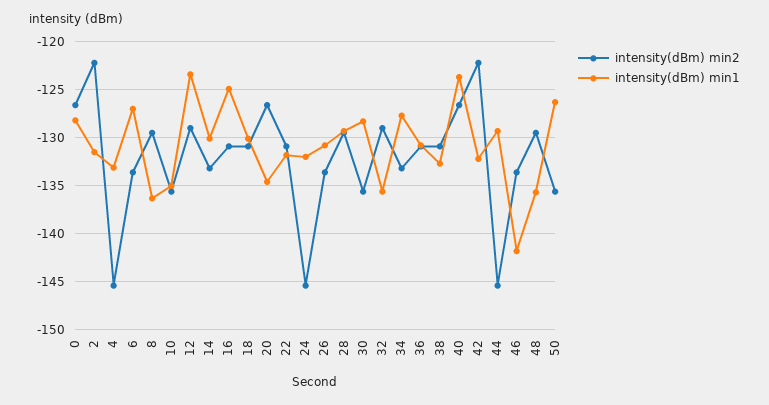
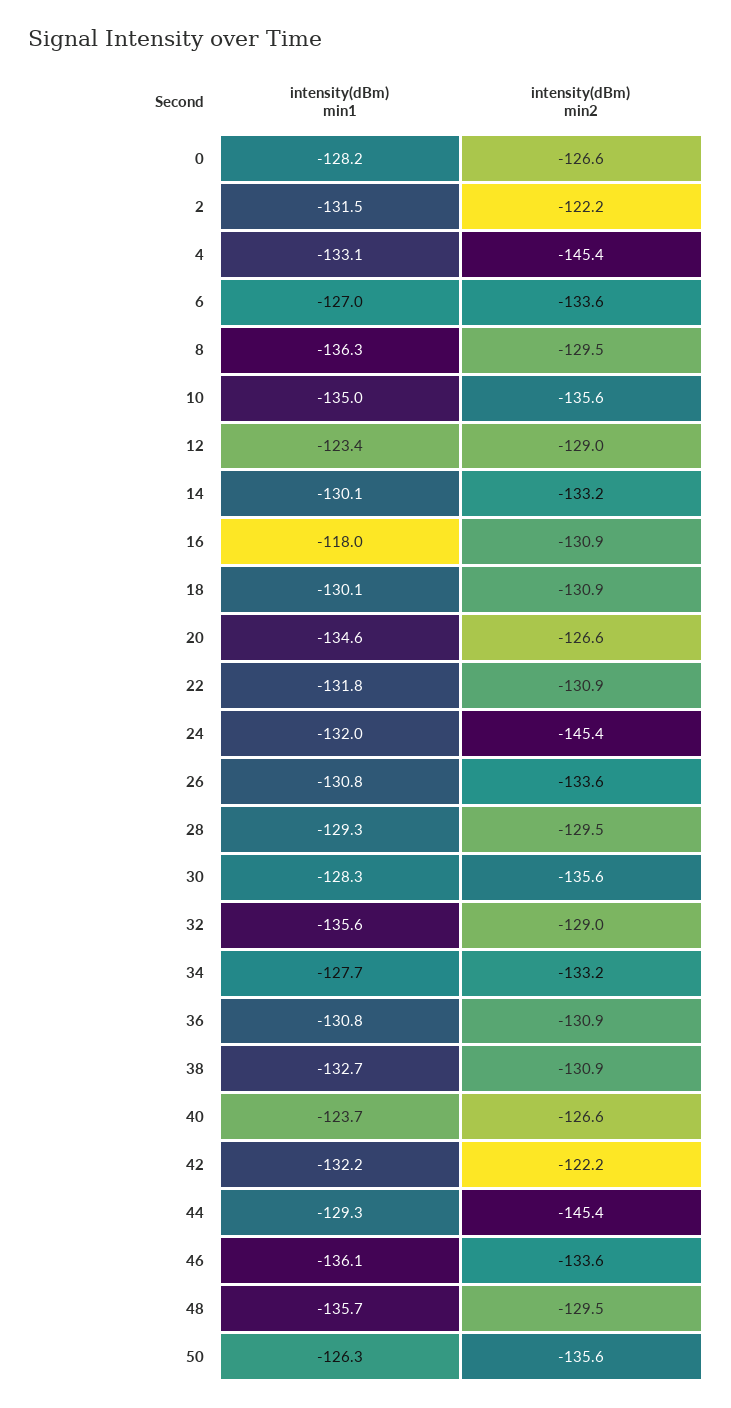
  {
    "intensity(dBm) min2": {
      "0": -126.6,
      "2": -122.2,
      "4": -145.4,
      "6": -133.6,
      "8": -129.5,
      "10": -135.6,
      "12": -129,
      "14": -133.2,
      "16": -130.9,
      "18": -130.9,
      "20": -126.6,
      "22": -130.9,
      "24": -145.4,
      "26": -133.6,
      "28": -129.5,
      "30": -135.6,
      "32": -129,
      "34": -133.2,
      "36": -130.9,
      "38": -130.9,
      "40": -126.6,
      "42": -122.2,
      "44": -145.4,
      "46": -133.6,
      "48": -129.5,
      "50": -135.6
    },
    "intensity(dBm) min1": {
      "0": -128.2,
      "2": -131.5,
      "4": -133.1,
      "6": -127,
      "8": -136.3,
      "10": -135,
      "12": -123.4,
      "14": -130.1,
-     "16": -125,
+     "16": -118,
      "18": -130.1,
      "20": -134.6,
      "22": -131.8,
      "24": -132,
      "26": -130.8,
      "28": -129.3,
      "30": -128.3,
      "32": -135.6,
      "34": -127.7,
      "36": -130.8,
      "38": -132.7,
      "40": -123.7,
      "42": -132.2,
      "44": -129.3,
-     "46": -142,
+     "46": -136.1,
      "48": -135.7,
      "50": -126.3
    }
  }

